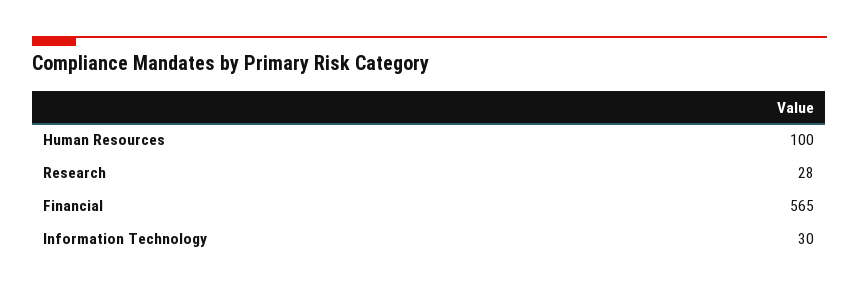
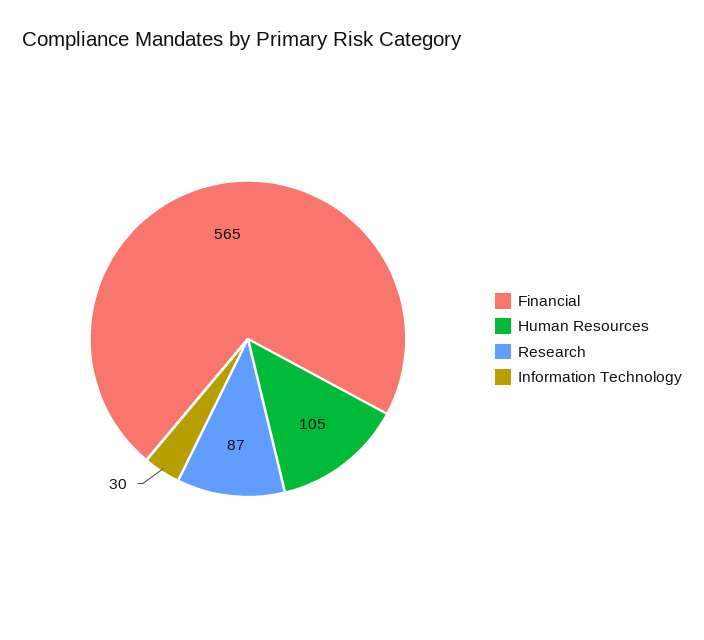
  {
-   "Human Resources": 100,
+   "Human Resources": 105,
-   "Research": 28,
+   "Research": 87,
    "Financial": 565,
    "Information Technology": 30
  }

